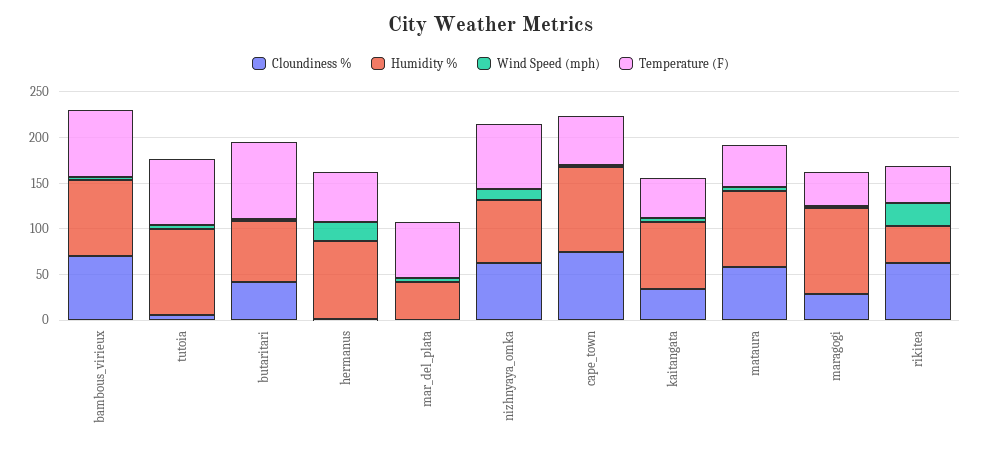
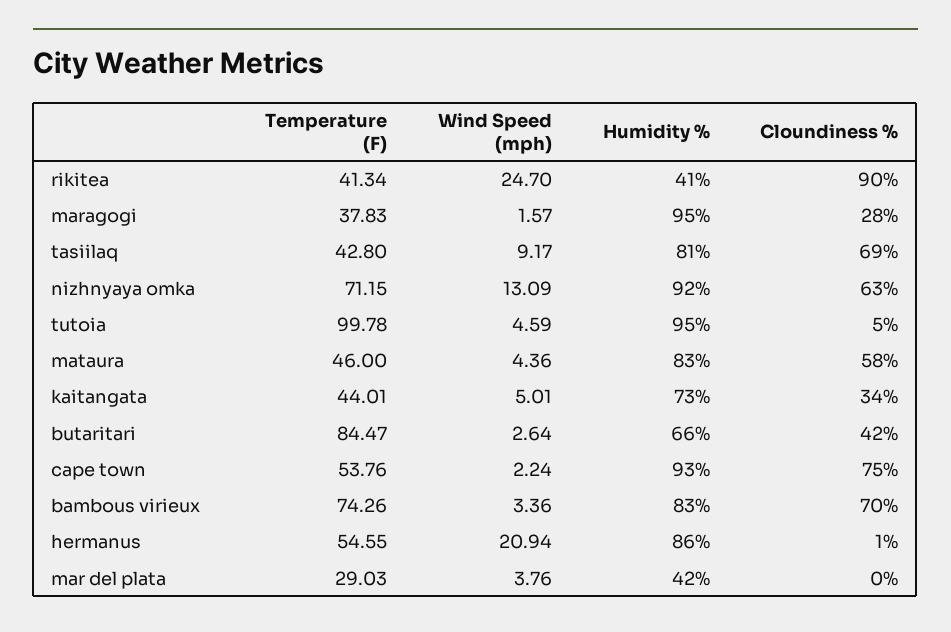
  {
    "Cloundiness %": {
      "bambous_virieux": 70,
      "tutoia": 5,
      "butaritari": 42,
      "hermanus": 1,
      "mar_del_plata": 0,
      "nizhnyaya_omka": 63,
      "cape_town": 75,
      "kaitangata": 34,
      "mataura": 58,
      "maragogi": 28,
-     "rikitea": 60
+     "rikitea": 90,
+     "tasiilaq": 69
    },
    "Humidity %": {
      "bambous_virieux": 83,
      "tutoia": 95,
      "butaritari": 66,
      "hermanus": 86,
      "mar_del_plata": 42,
-     "nizhnyaya_omka": 70,
+     "nizhnyaya_omka": 92,
      "cape_town": 93,
      "kaitangata": 73,
      "mataura": 83,
      "maragogi": 95,
-     "rikitea": 41
+     "rikitea": 41,
+     "tasiilaq": 81
    },
    "Wind Speed (mph)": {
      "bambous_virieux": 3.36,
      "tutoia": 4.59,
      "butaritari": 2.64,
      "hermanus": 20.94,
      "mar_del_plata": 3.76,
      "nizhnyaya_omka": 13.09,
      "cape_town": 2.24,
      "kaitangata": 5.01,
      "mataura": 4.36,
      "maragogi": 1.57,
-     "rikitea": 24.7
+     "rikitea": 24.7,
+     "tasiilaq": 9.17
    },
    "Temperature (F)": {
      "bambous_virieux": 74.26,
-     "tutoia": 70,
+     "tutoia": 99.78,
      "butaritari": 84.47,
      "hermanus": 54.55,
-     "mar_del_plata": 60,
+     "mar_del_plata": 29.03,
      "nizhnyaya_omka": 71.15,
      "cape_town": 53.76,
      "kaitangata": 44.01,
      "mataura": 46,
      "maragogi": 37.83,
-     "rikitea": 41.34
+     "rikitea": 41.34,
+     "tasiilaq": 42.8
    }
  }

